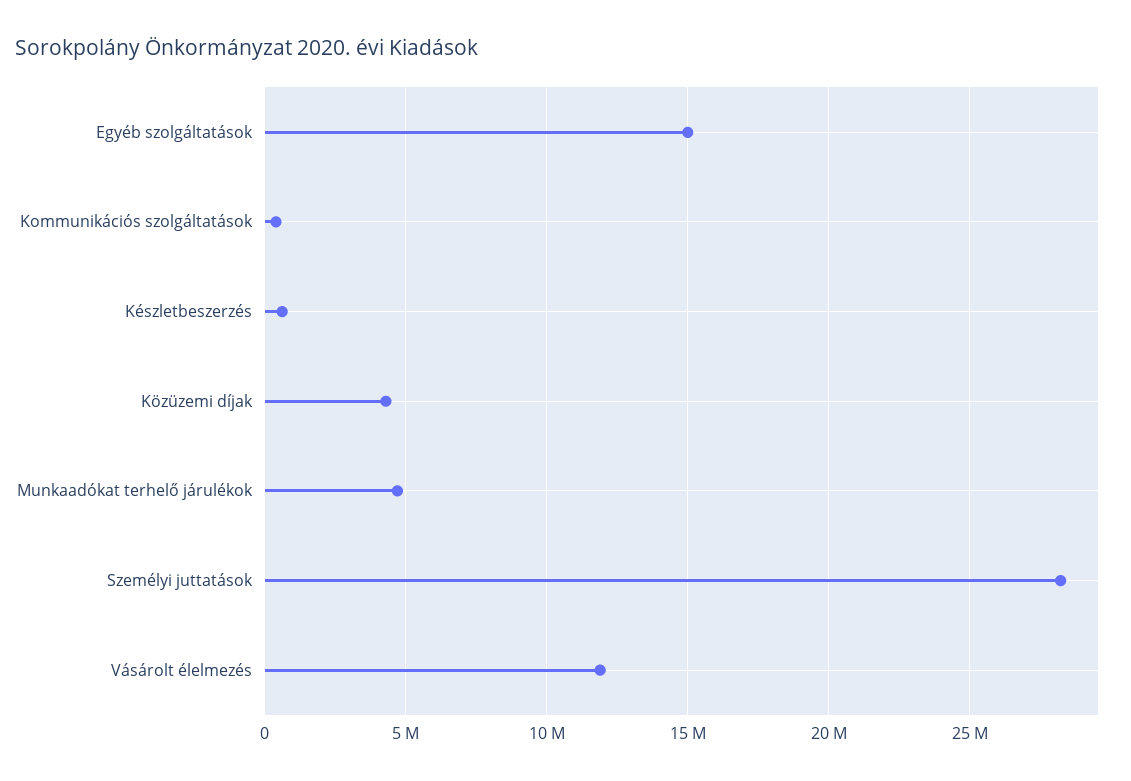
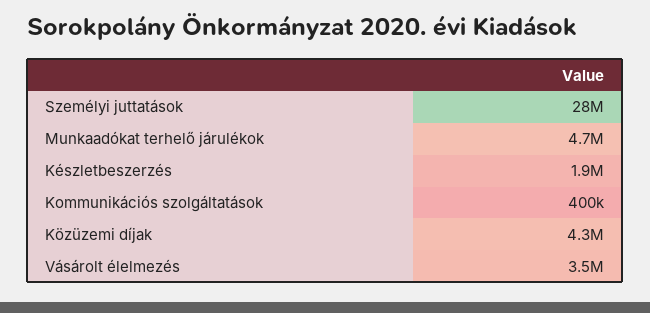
  {
-   "Egyéb szolgáltatások": 15000000,
    "Kommunikációs szolgáltatások": 400000,
-   "Készletbeszerzés": 500000,
+   "Készletbeszerzés": 1900000,
    "Közüzemi díjak": 4300000,
    "Munkaadókat terhelő járulékok": 4700000,
    "Személyi juttatások": 28000000,
-   "Vásárolt élelmezés": 12000000
+   "Vásárolt élelmezés": 3500000
  }

